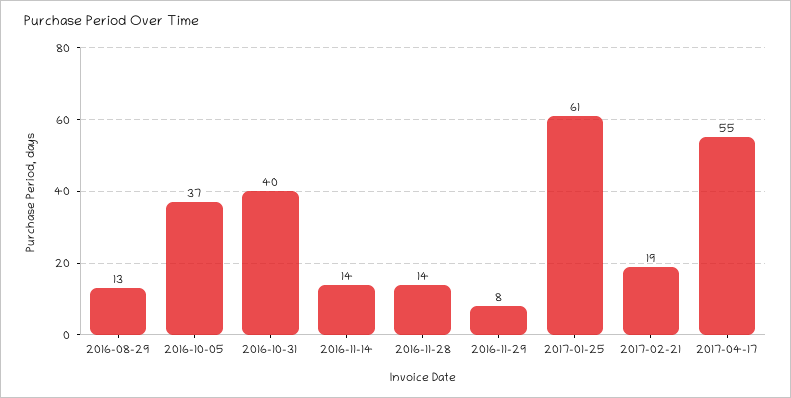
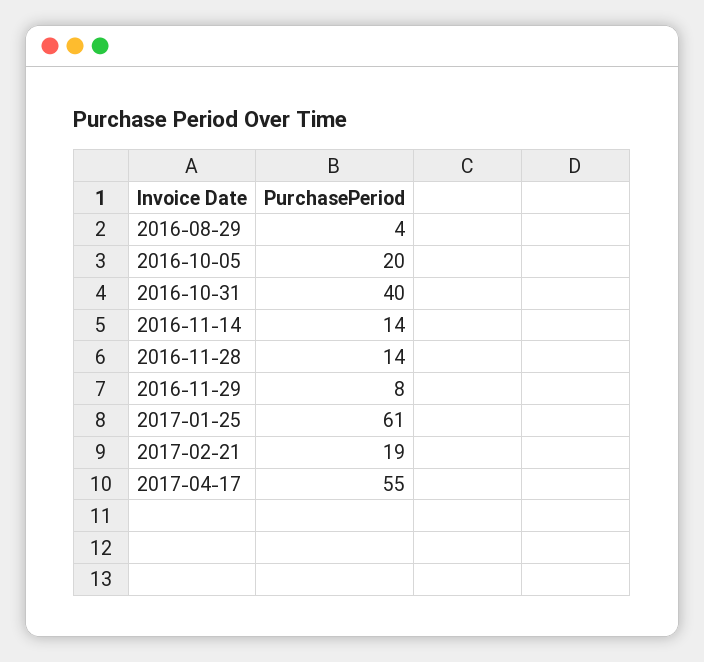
  {
-   "2016-08-29": 13,
+   "2016-08-29": 4,
-   "2016-10-05": 37,
+   "2016-10-05": 20,
    "2016-10-31": 40,
    "2016-11-14": 14,
    "2016-11-28": 14,
    "2016-11-29": 8,
    "2017-01-25": 61,
    "2017-02-21": 19,
    "2017-04-17": 55
  }

